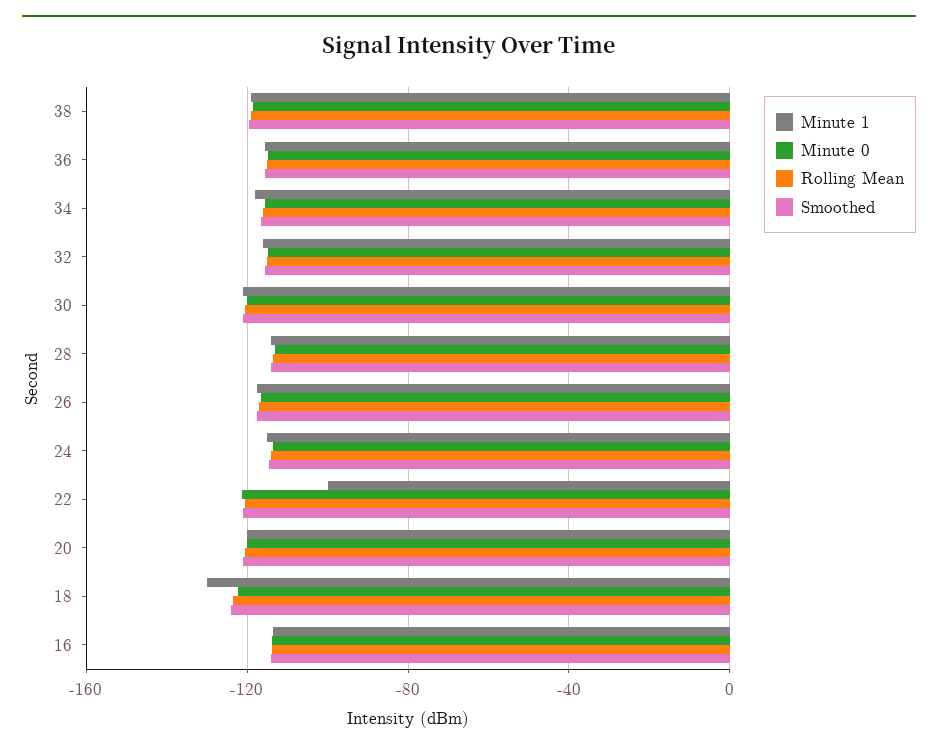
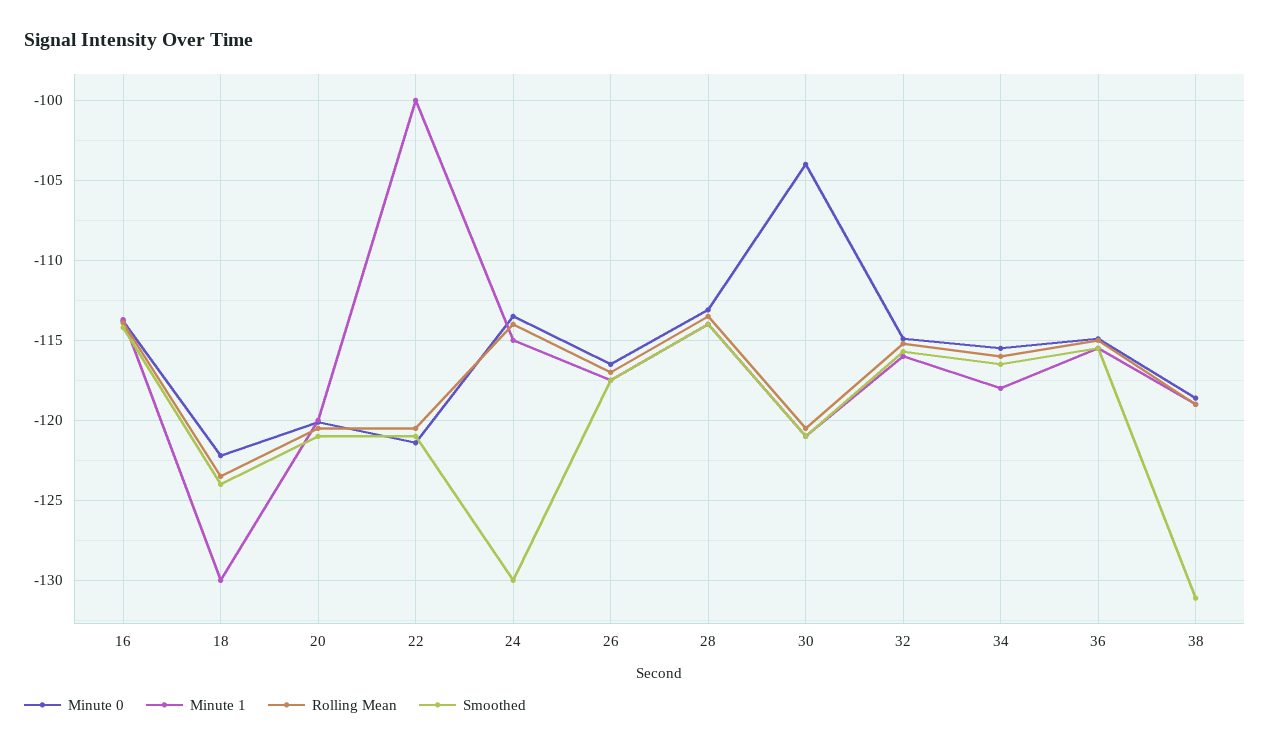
  {
    "Minute 1": {
      "38": -119,
      "36": -115.5,
      "34": -118,
      "32": -116,
      "30": -121,
      "28": -114,
      "26": -117.5,
      "24": -115,
      "22": -100,
      "20": -120,
      "18": -130,
      "16": -113.5
    },
    "Minute 0": {
      "38": -118.5,
      "36": -115,
      "34": -115.5,
      "32": -115,
-     "30": -120,
+     "30": -104,
      "28": -113,
      "26": -116.5,
      "24": -113.5,
      "22": -121.5,
      "20": -120,
      "18": -122,
      "16": -114
    },
    "Rolling Mean": {
      "38": -119,
      "36": -115,
      "34": -116,
      "32": -115,
      "30": -120.5,
      "28": -113.5,
      "26": -117,
      "24": -114,
      "22": -120.5,
      "20": -120.5,
      "18": -123.5,
      "16": -114
    },
    "Smoothed": {
-     "38": -120,
+     "38": -131,
      "36": -115.5,
      "34": -116.5,
      "32": -115.5,
      "30": -121,
      "28": -114,
      "26": -117.5,
-     "24": -115,
+     "24": -130,
      "22": -121,
      "20": -121,
      "18": -124,
      "16": -114
    }
  }

